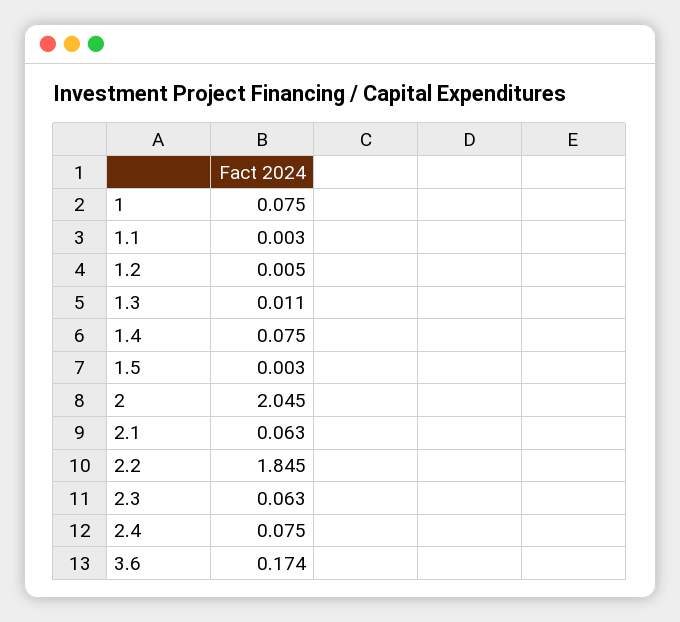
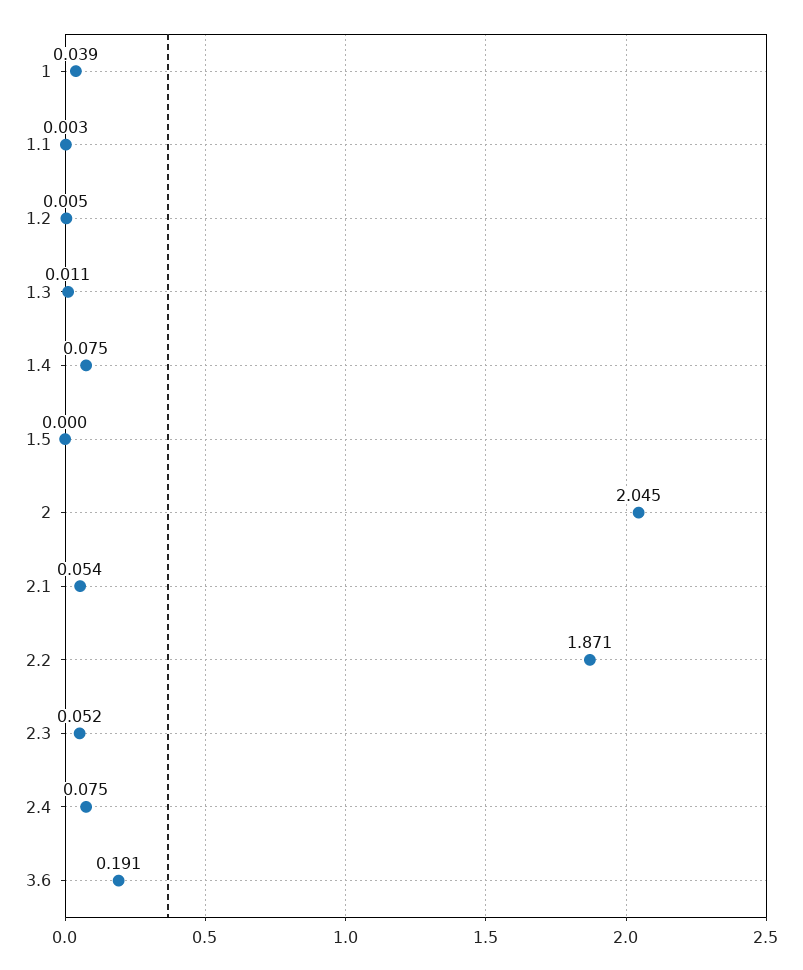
  {
-   "1": 0.075,
+   "1": 0.039,
    "1.1": 0.003,
    "1.2": 0.005,
    "1.3": 0.011,
    "1.4": 0.075,
-   "1.5": 0.003,
+   "1.5": 0,
    "2": 2.045,
-   "2.1": 0.063,
+   "2.1": 0.054,
-   "2.2": 1.845,
+   "2.2": 1.871,
-   "2.3": 0.063,
+   "2.3": 0.052,
    "2.4": 0.075,
-   "3.6": 0.174
+   "3.6": 0.191
  }

